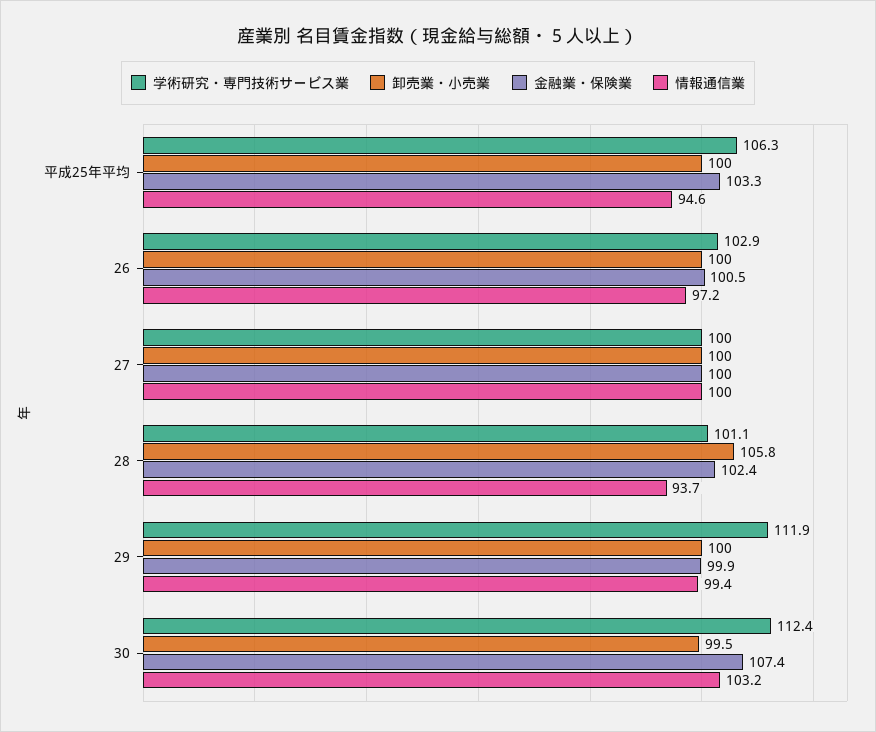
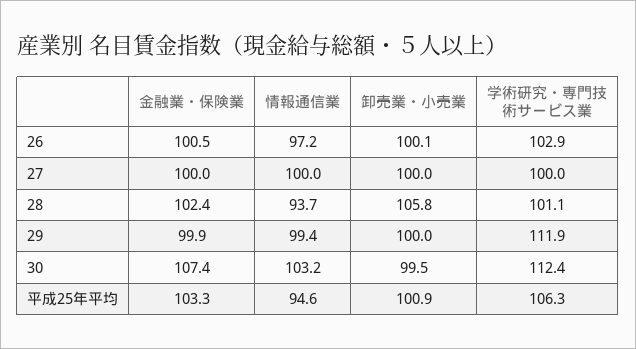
  {
    "学術研究・専門技術サービス業": {
      "平成25年平均": 106.3,
      "26": 102.9,
      "27": 100,
      "28": 101.1,
      "29": 111.9,
      "30": 112.4
    },
    "卸売業・小売業": {
-     "平成25年平均": 100,
+     "平成25年平均": 100.9,
-     "26": 100,
+     "26": 100.1,
      "27": 100,
      "28": 105.8,
      "29": 100,
      "30": 99.5
    },
    "金融業・保険業": {
      "平成25年平均": 103.3,
      "26": 100.5,
      "27": 100,
      "28": 102.4,
      "29": 99.9,
      "30": 107.4
    },
    "情報通信業": {
      "平成25年平均": 94.6,
      "26": 97.2,
      "27": 100,
      "28": 93.7,
      "29": 99.4,
      "30": 103.2
    }
  }

